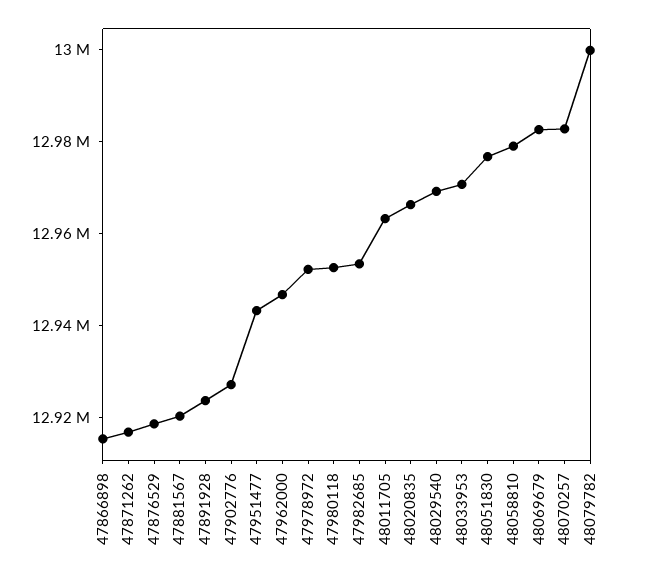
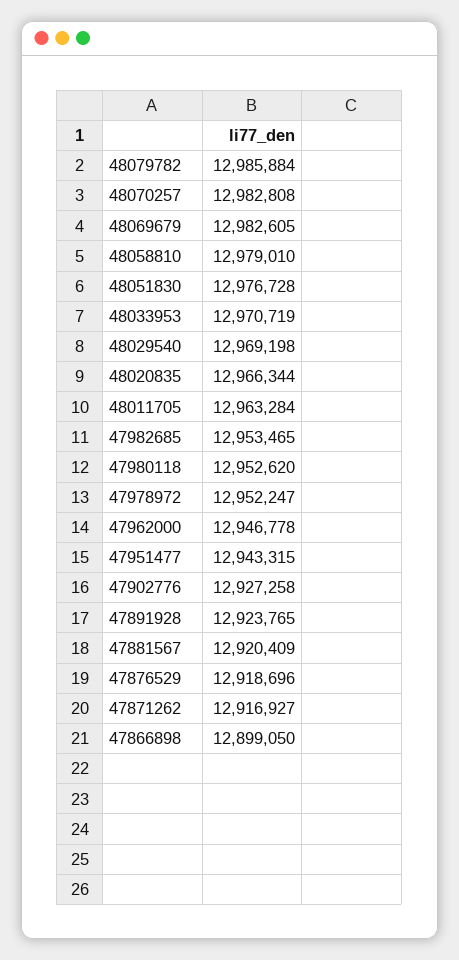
  {
-   "47866898": 12915000,
+   "47866898": 12899050,
    "47871262": 12916927,
    "47876529": 12918696,
    "47881567": 12920409,
    "47891928": 12923765,
    "47902776": 12927258,
    "47951477": 12943315,
    "47962000": 12946778,
    "47978972": 12952247,
    "47980118": 12952620,
    "47982685": 12953465,
    "48011705": 12963284,
    "48020835": 12966344,
    "48029540": 12969198,
    "48033953": 12970719,
    "48051830": 12976728,
    "48058810": 12979010,
    "48069679": 12982605,
    "48070257": 12982808,
-   "48079782": 13000000
+   "48079782": 12985884
  }

